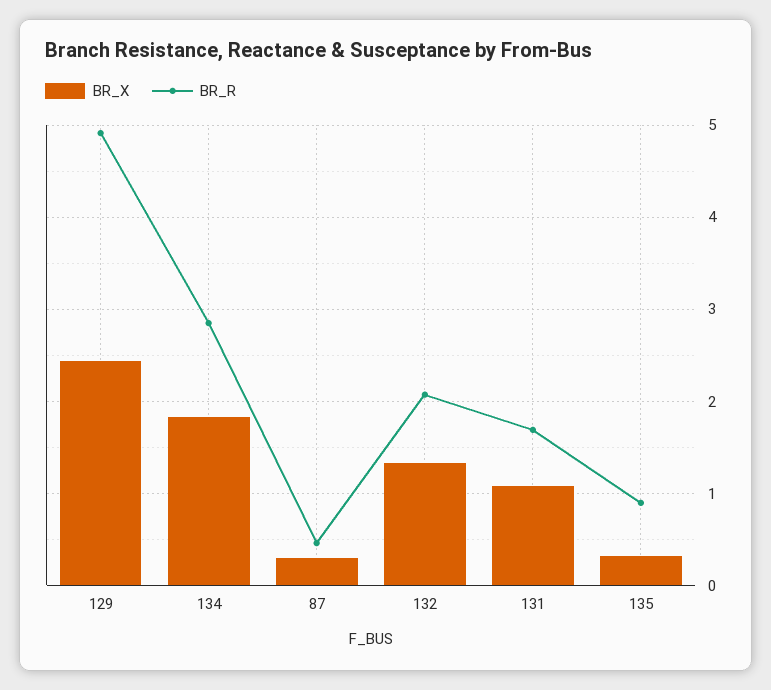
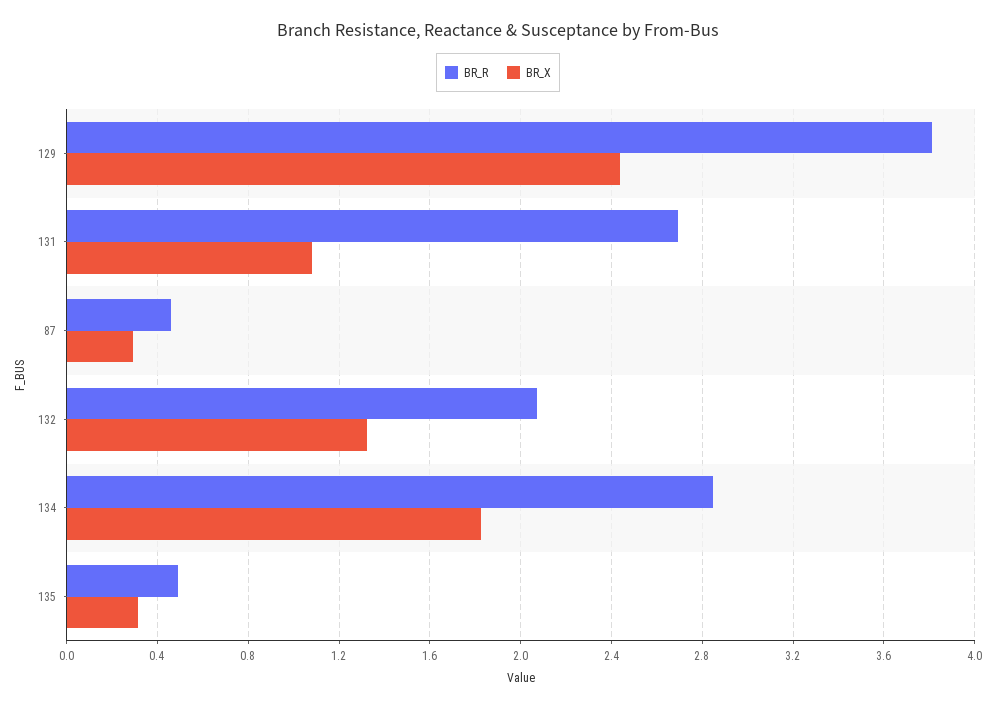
  {
    "BR_X": {
      "129": 2.45,
      "134": 1.8,
      "87": 0.3,
      "132": 1.35,
      "131": 1.1,
      "135": 0.3
    },
    "BR_R": {
-     "129": 4.9,
+     "129": 3.8,
      "134": 2.85,
      "87": 0.45,
      "132": 2.05,
-     "131": 1.7,
+     "131": 2.7,
-     "135": 0.9
+     "135": 0.5
    }
  }

